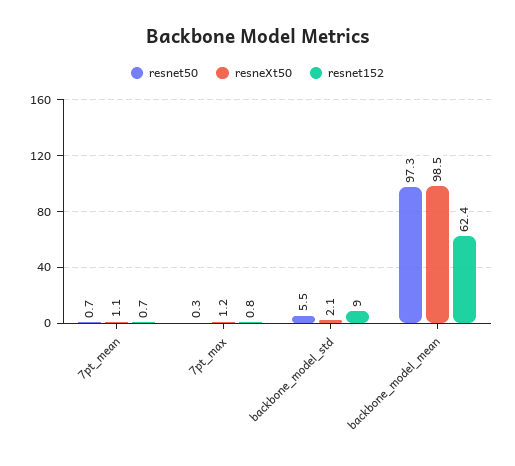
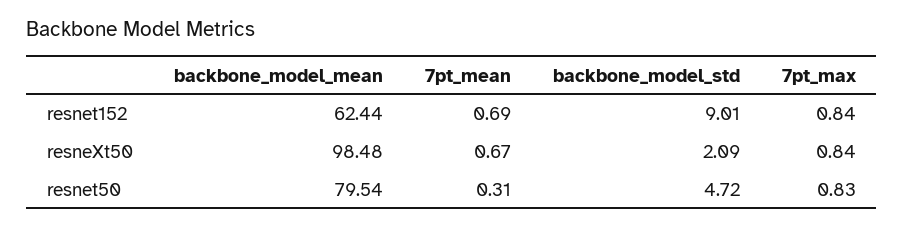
  {
    "resnet50": {
-     "7pt_mean": 0.7,
+     "7pt_mean": 0.31,
-     "7pt_max": 0.3,
+     "7pt_max": 0.83,
-     "backbone_model_std": 5.5,
+     "backbone_model_std": 4.72,
-     "backbone_model_mean": 97.3
+     "backbone_model_mean": 79.54
    },
    "resneXt50": {
-     "7pt_mean": 1.1,
+     "7pt_mean": 0.67,
-     "7pt_max": 1.2,
+     "7pt_max": 0.84,
      "backbone_model_std": 2.09,
      "backbone_model_mean": 98.48
    },
    "resnet152": {
      "7pt_mean": 0.69,
      "7pt_max": 0.84,
      "backbone_model_std": 9.01,
      "backbone_model_mean": 62.44
    }
  }

